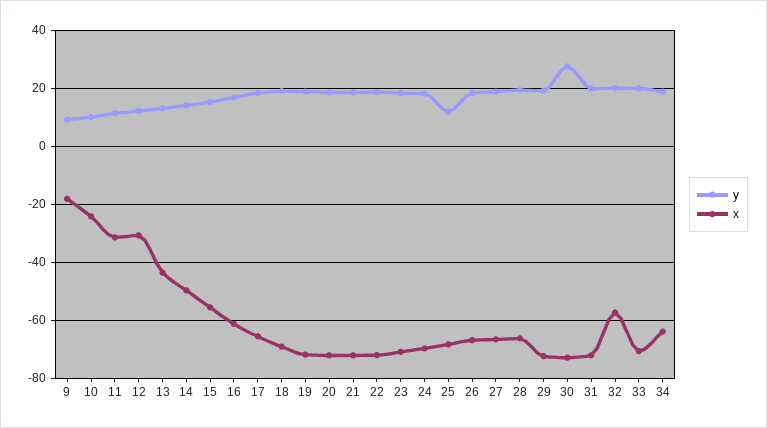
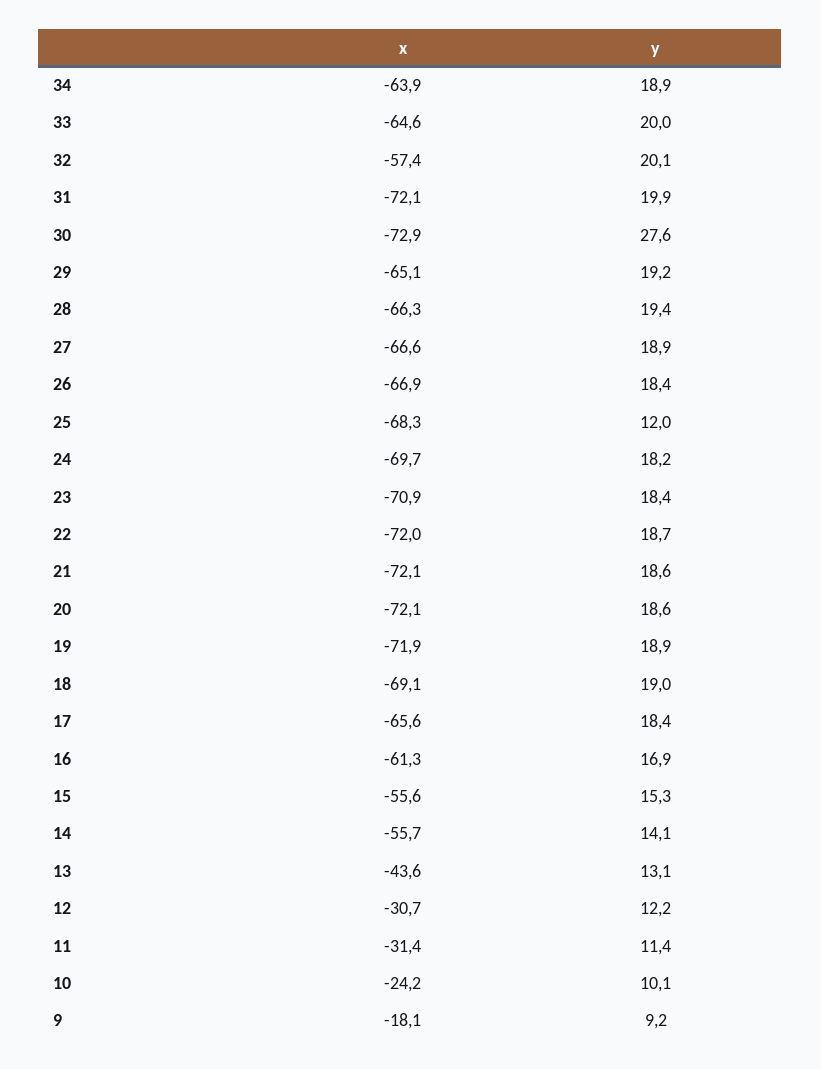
  {
    "y": {
      "9": 9.2,
      "10": 10.1,
      "11": 11.4,
      "12": 12.2,
      "13": 13.1,
      "14": 14.1,
      "15": 15.3,
      "16": 16.9,
      "17": 18.4,
      "18": 19,
      "19": 18.9,
      "20": 18.6,
      "21": 18.6,
      "22": 18.7,
      "23": 18.4,
      "24": 18.2,
      "25": 12,
      "26": 18.4,
      "27": 18.9,
      "28": 19.4,
      "29": 19.2,
      "30": 27.6,
      "31": 19.9,
      "32": 20.1,
      "33": 20,
      "34": 18.9
    },
    "x": {
      "9": -18.1,
      "10": -24.2,
      "11": -31.4,
      "12": -30.7,
      "13": -43.6,
-     "14": -50,
+     "14": -55.7,
      "15": -55.6,
      "16": -61.3,
      "17": -65.6,
      "18": -69.1,
      "19": -71.9,
      "20": -72.1,
      "21": -72.1,
      "22": -72,
      "23": -70.9,
      "24": -69.7,
      "25": -68.3,
      "26": -66.9,
      "27": -66.6,
      "28": -66.3,
-     "29": -72.5,
+     "29": -65.1,
      "30": -72.9,
      "31": -72.1,
      "32": -57.4,
-     "33": -70,
+     "33": -64.6,
      "34": -63.9
    }
  }

